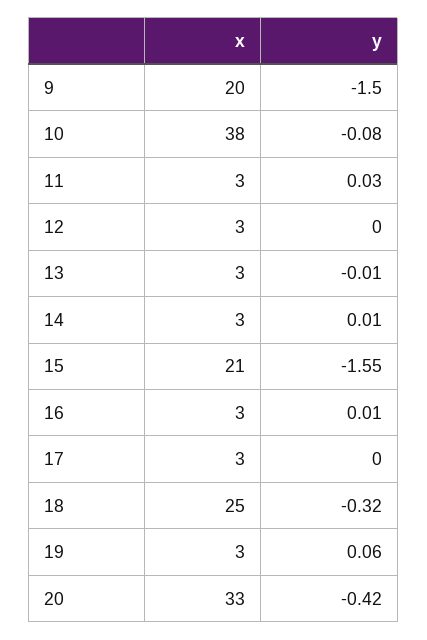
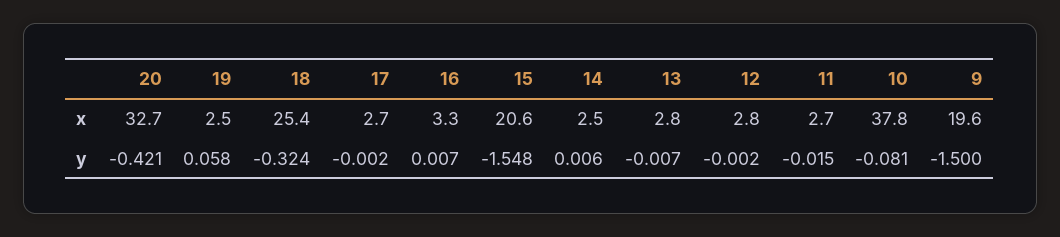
  {
    "x": {
      "9": 19.6,
      "10": 37.8,
      "11": 2.7,
      "12": 2.8,
      "13": 2.8,
      "14": 2.5,
      "15": 20.6,
      "16": 3.3,
      "17": 2.7,
      "18": 25.4,
      "19": 2.5,
      "20": 32.7
    },
    "y": {
      "9": -1.5,
      "10": -0.081,
-     "11": 0.03,
+     "11": -0.015,
      "12": -0.002,
      "13": -0.007,
      "14": 0.006,
      "15": -1.548,
      "16": 0.007,
      "17": -0.002,
      "18": -0.324,
      "19": 0.058,
      "20": -0.421
    }
  }

